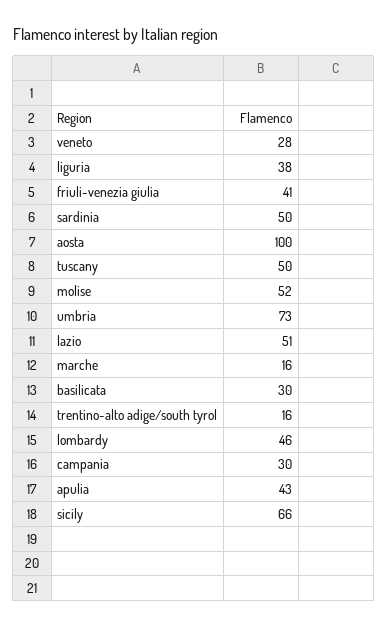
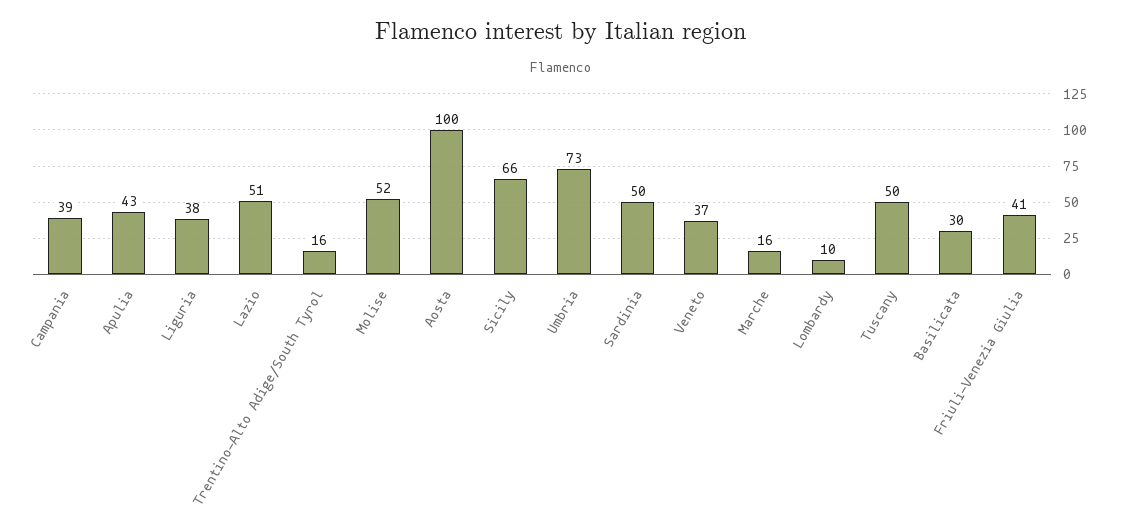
  {
-   "veneto": 28,
+   "veneto": 37,
    "liguria": 38,
    "friuli-venezia giulia": 41,
    "sardinia": 50,
    "aosta": 100,
    "tuscany": 50,
    "molise": 52,
    "umbria": 73,
    "lazio": 51,
    "marche": 16,
    "basilicata": 30,
    "trentino-alto adige/south tyrol": 16,
-   "lombardy": 46,
+   "lombardy": 10,
-   "campania": 30,
+   "campania": 39,
    "apulia": 43,
    "sicily": 66
  }

